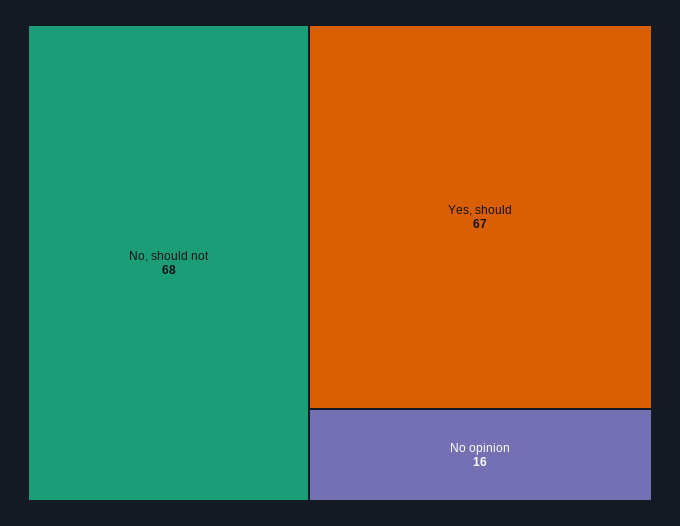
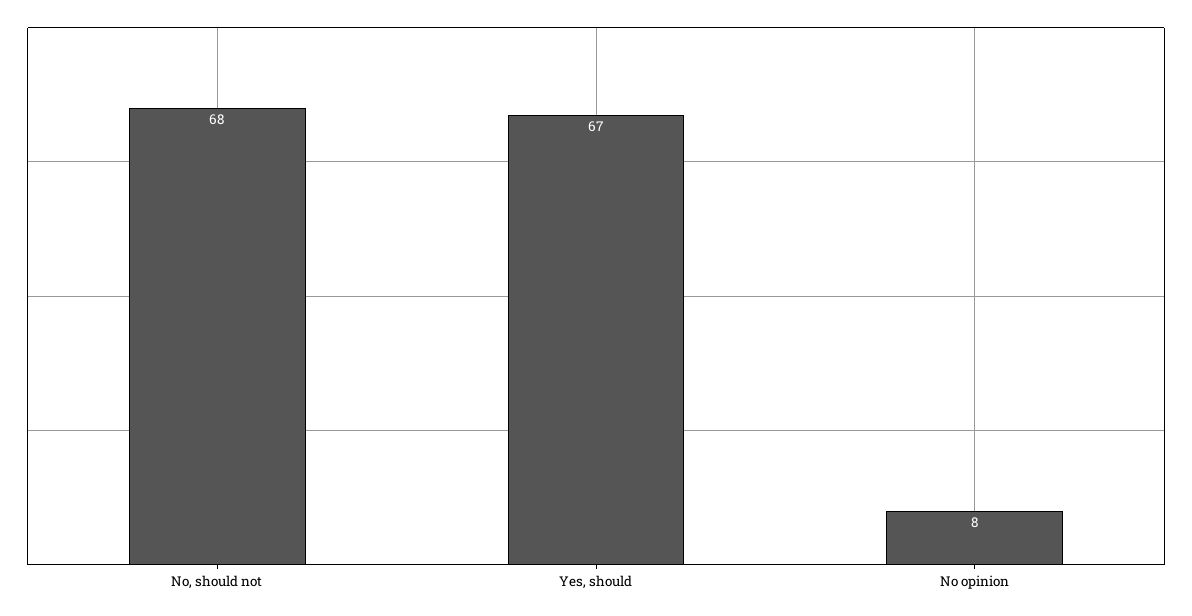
  {
    "No, should not": 68,
    "Yes, should": 67,
-   "No opinion": 16
+   "No opinion": 8
  }

